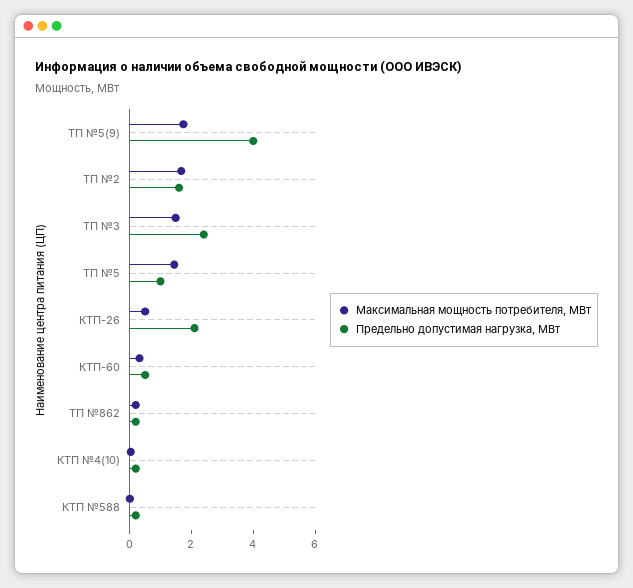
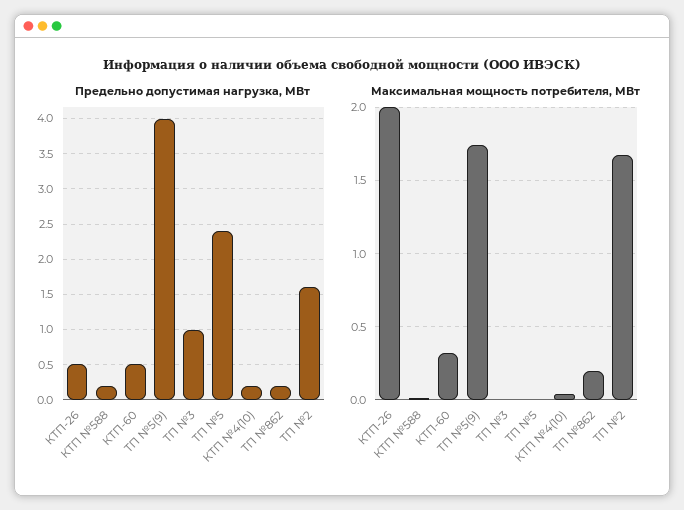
  {
    "Максимальная мощность потребителя, МВт": {
      "ТП №5(9)": 1.75,
      "ТП №2": 1.65,
-     "ТП №3": 1.5,
+     "ТП №3": 0,
-     "ТП №5": 1.5,
+     "ТП №5": 0,
-     "КТП-26": 0.5,
+     "КТП-26": 2,
      "КТП-60": 0.3,
      "ТП №862": 0.2,
      "КТП №4(10)": 0.05,
      "КТП №588": 0
    },
    "Предельно допустимая нагрузка, МВт": {
      "ТП №5(9)": 4,
      "ТП №2": 1.6,
-     "ТП №3": 2.5,
+     "ТП №3": 1,
-     "ТП №5": 1,
+     "ТП №5": 2.4,
-     "КТП-26": 2,
+     "КТП-26": 0.5,
      "КТП-60": 0.5,
      "ТП №862": 0.2,
      "КТП №4(10)": 0.2,
      "КТП №588": 0.2
    }
  }

